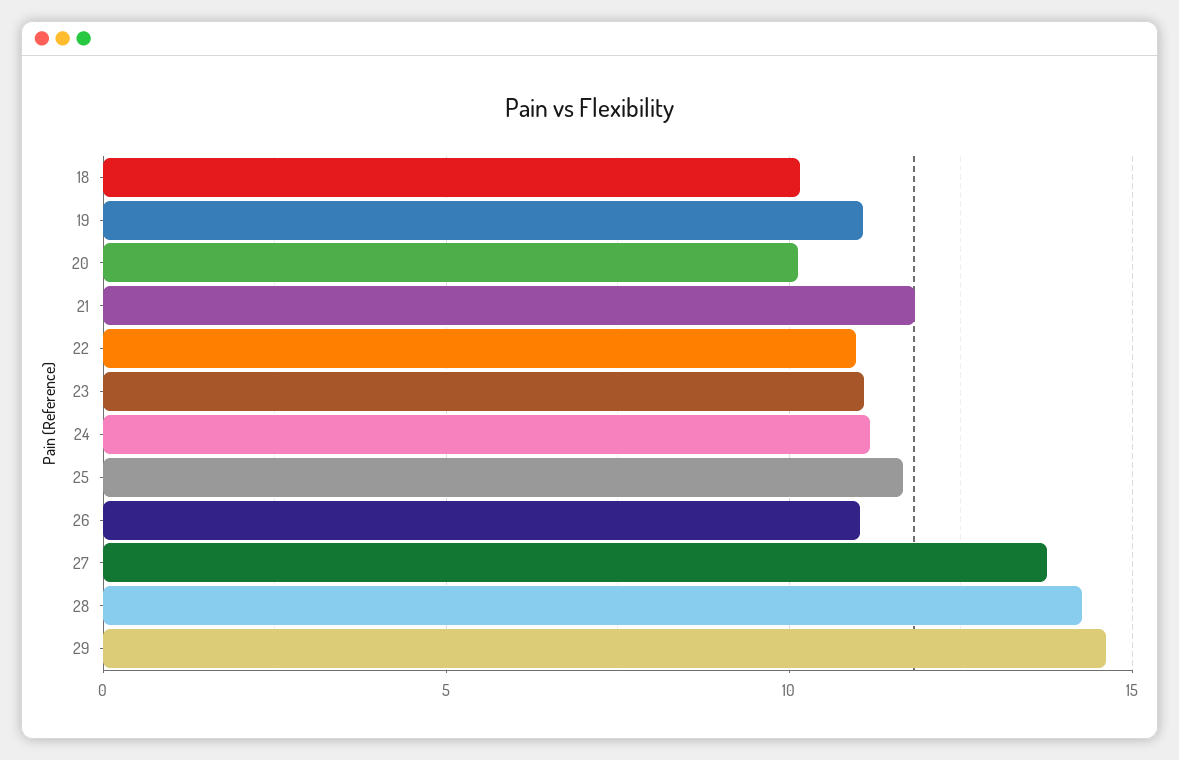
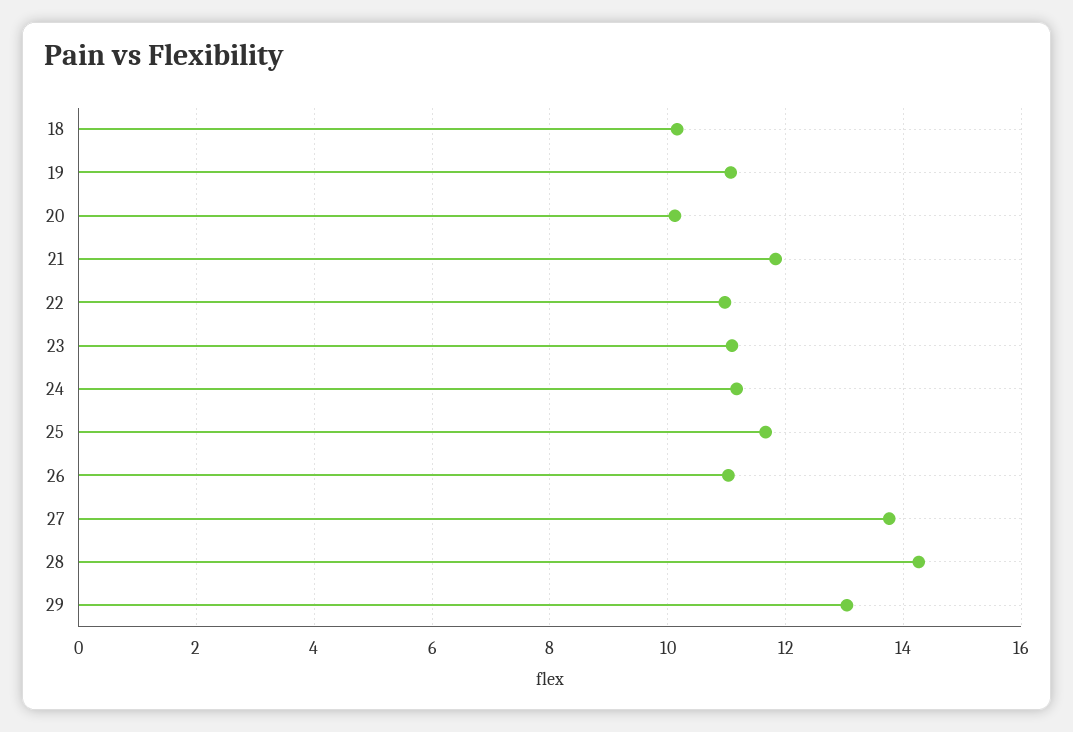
  {
    "18": 10.2,
    "19": 11,
    "20": 10.2,
    "21": 11.8,
    "22": 11,
    "23": 11,
    "24": 11.2,
    "25": 11.6,
    "26": 11,
    "27": 13.8,
    "28": 14.2,
-   "29": 14.5
+   "29": 13
  }

